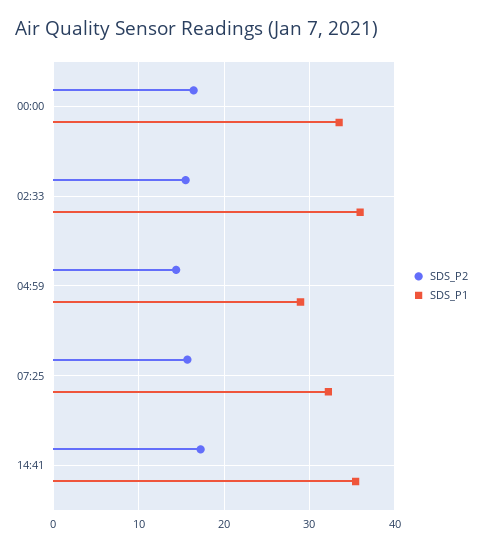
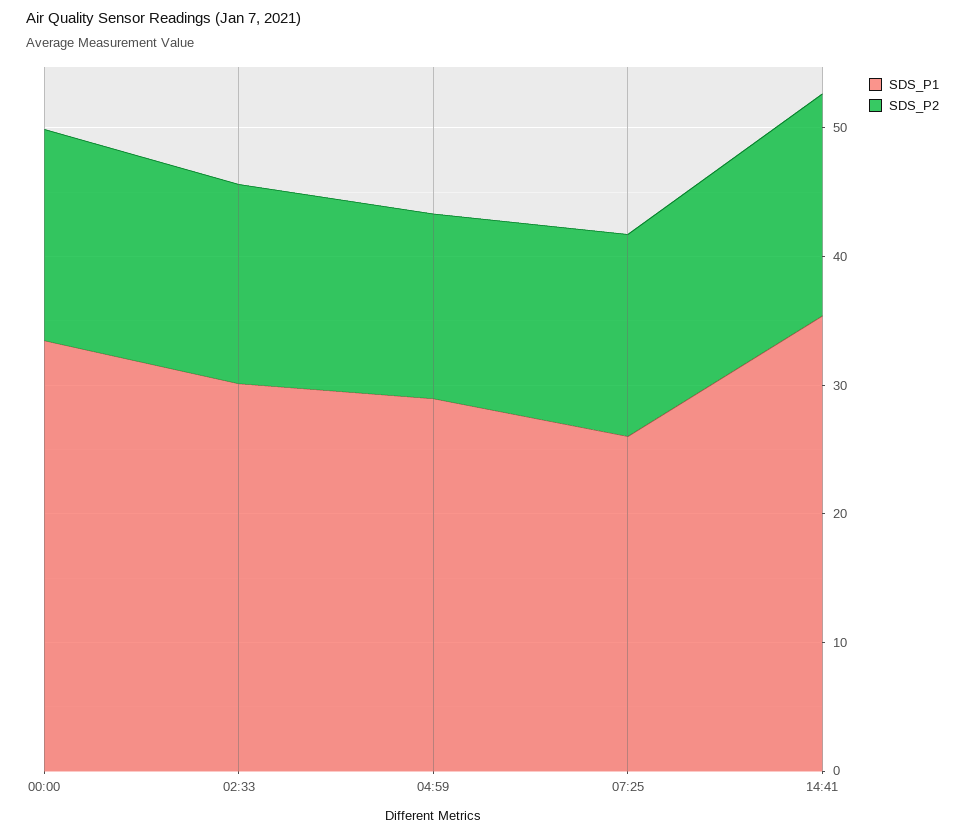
  {
    "SDS_P2": {
      "00:00": 16,
      "02:33": 16,
      "04:59": 14,
      "07:25": 16,
      "14:41": 17
    },
    "SDS_P1": {
      "00:00": 33,
-     "02:33": 36,
+     "02:33": 30,
      "04:59": 29,
-     "07:25": 32,
+     "07:25": 26,
      "14:41": 35
    }
  }

